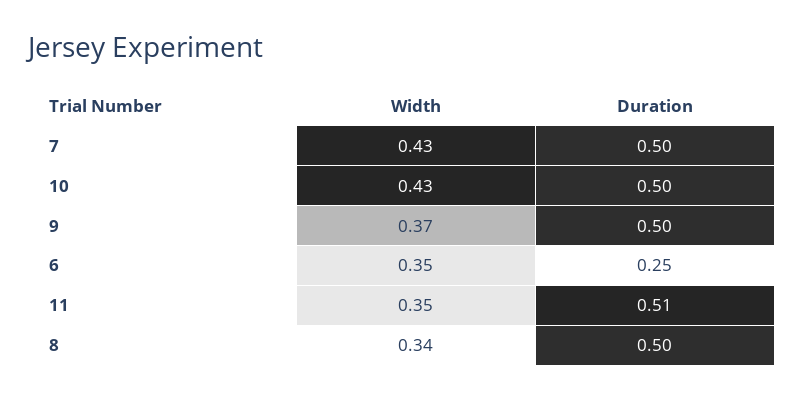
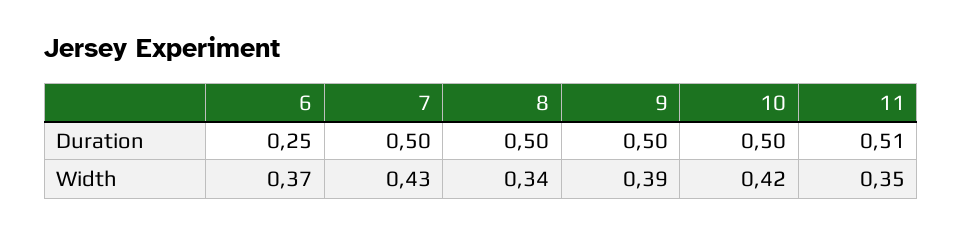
  {
    "Width": {
      "7": 0.43,
-     "10": 0.43,
+     "10": 0.42,
-     "9": 0.37,
+     "9": 0.39,
-     "6": 0.35,
+     "6": 0.37,
      "11": 0.35,
      "8": 0.34
    },
    "Duration": {
      "7": 0.5,
      "10": 0.5,
      "9": 0.5,
      "6": 0.25,
      "11": 0.51,
      "8": 0.5
    }
  }

